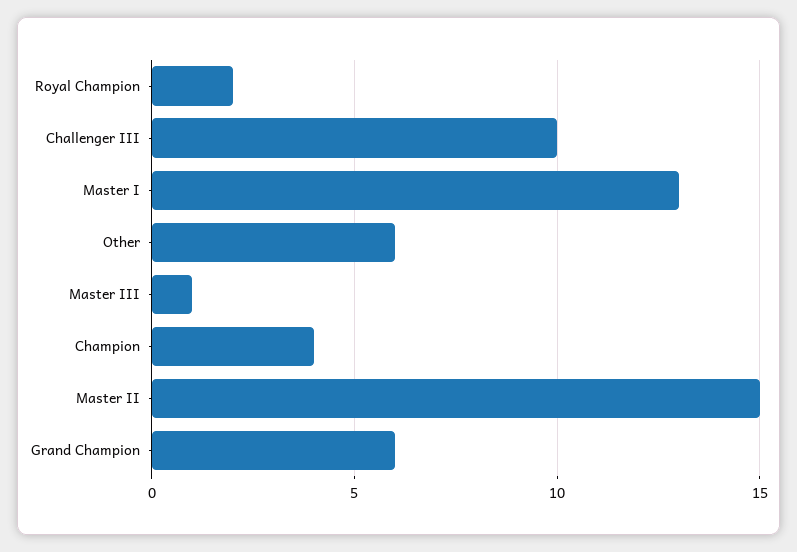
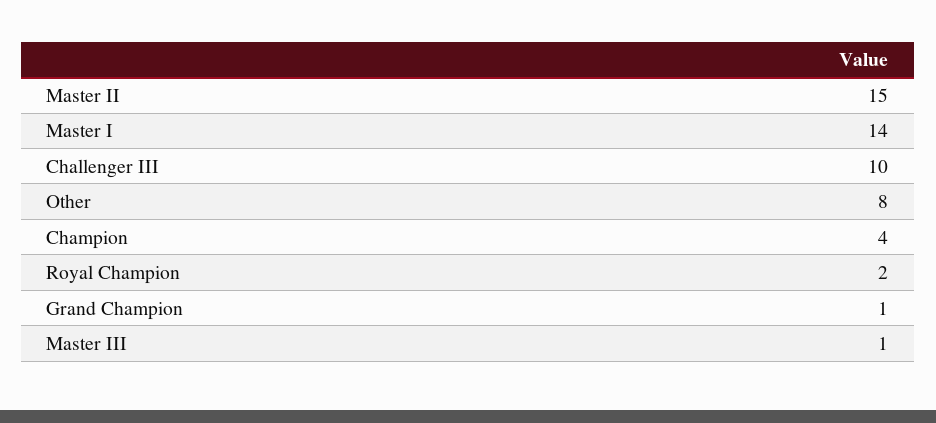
  {
    "Royal Champion": 2,
    "Challenger III": 10,
-   "Master I": 13,
+   "Master I": 14,
-   "Other": 6,
+   "Other": 8,
    "Master III": 1,
    "Champion": 4,
    "Master II": 15,
-   "Grand Champion": 6
+   "Grand Champion": 1
  }

